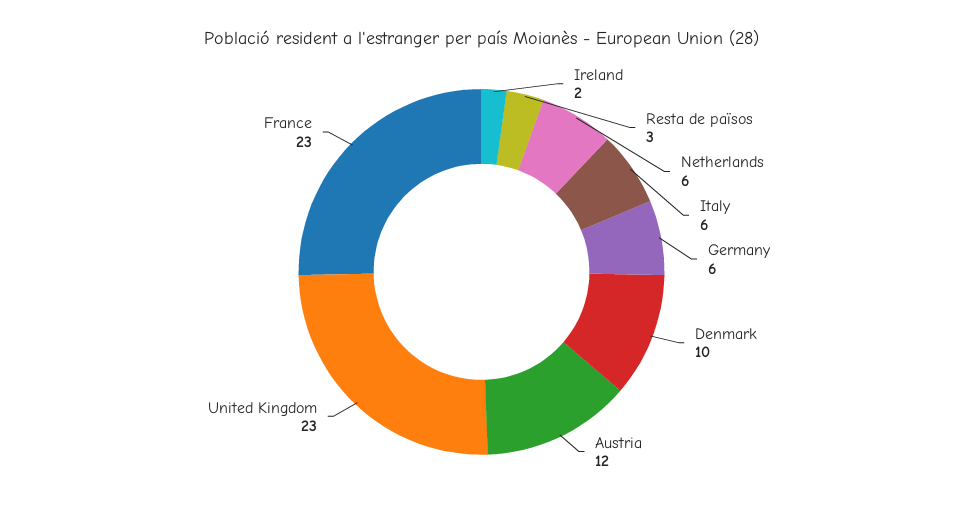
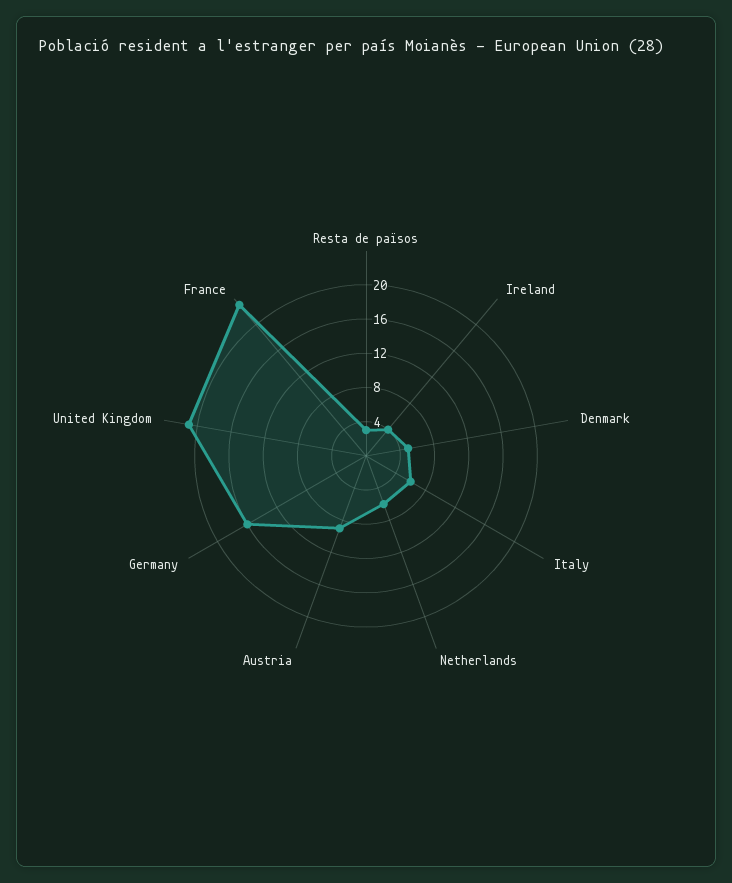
  {
-   "Ireland": 2,
+   "Ireland": 4,
    "Resta de països": 3,
    "Netherlands": 6,
    "Italy": 6,
-   "Germany": 6,
+   "Germany": 16,
-   "Denmark": 10,
+   "Denmark": 5,
-   "Austria": 12,
+   "Austria": 9,
-   "United Kingdom": 23,
+   "United Kingdom": 21,
    "France": 23
  }

